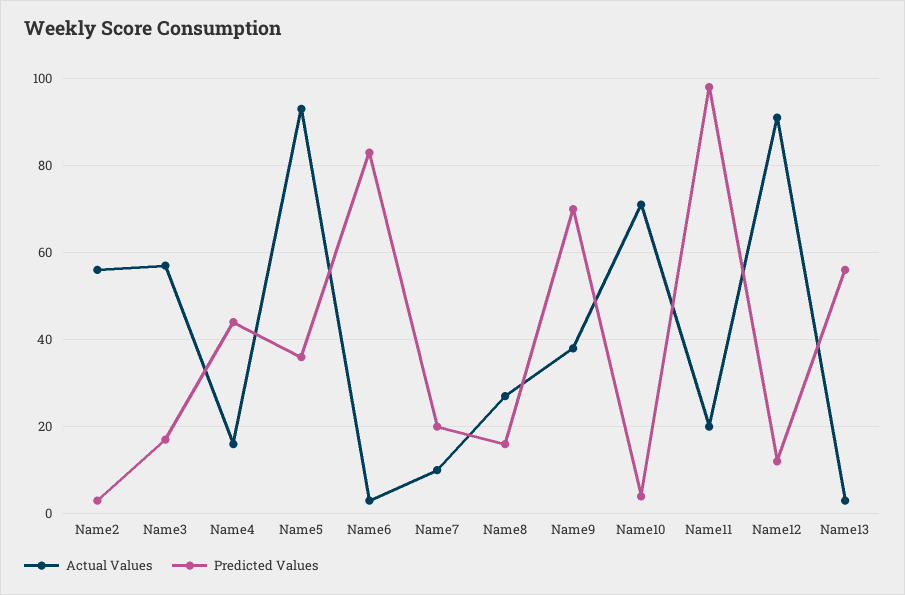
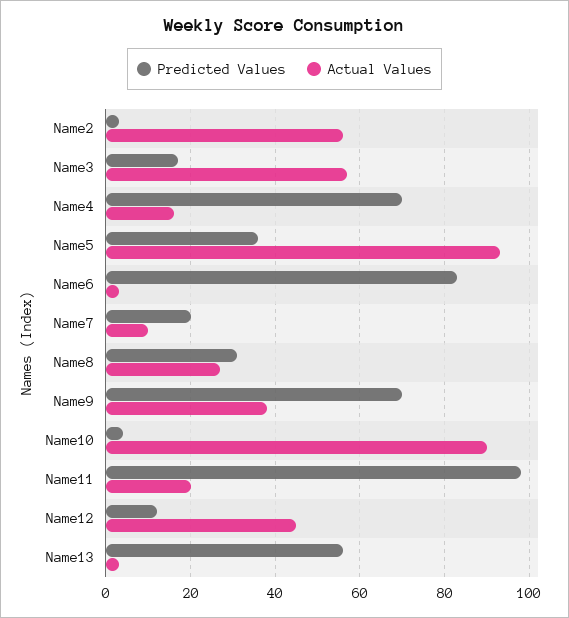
  {
    "Actual Values": {
      "Name2": 55,
      "Name3": 55,
      "Name4": 15,
      "Name5": 95,
      "Name6": 5,
      "Name7": 10,
      "Name8": 25,
      "Name9": 40,
-     "Name10": 70,
+     "Name10": 90,
      "Name11": 20,
-     "Name12": 90,
+     "Name12": 45,
      "Name13": 5
    },
    "Predicted Values": {
      "Name2": 5,
      "Name3": 15,
-     "Name4": 45,
+     "Name4": 70,
      "Name5": 35,
      "Name6": 85,
      "Name7": 20,
-     "Name8": 15,
+     "Name8": 30,
      "Name9": 70,
      "Name10": 5,
      "Name11": 100,
      "Name12": 10,
      "Name13": 55
    }
  }

